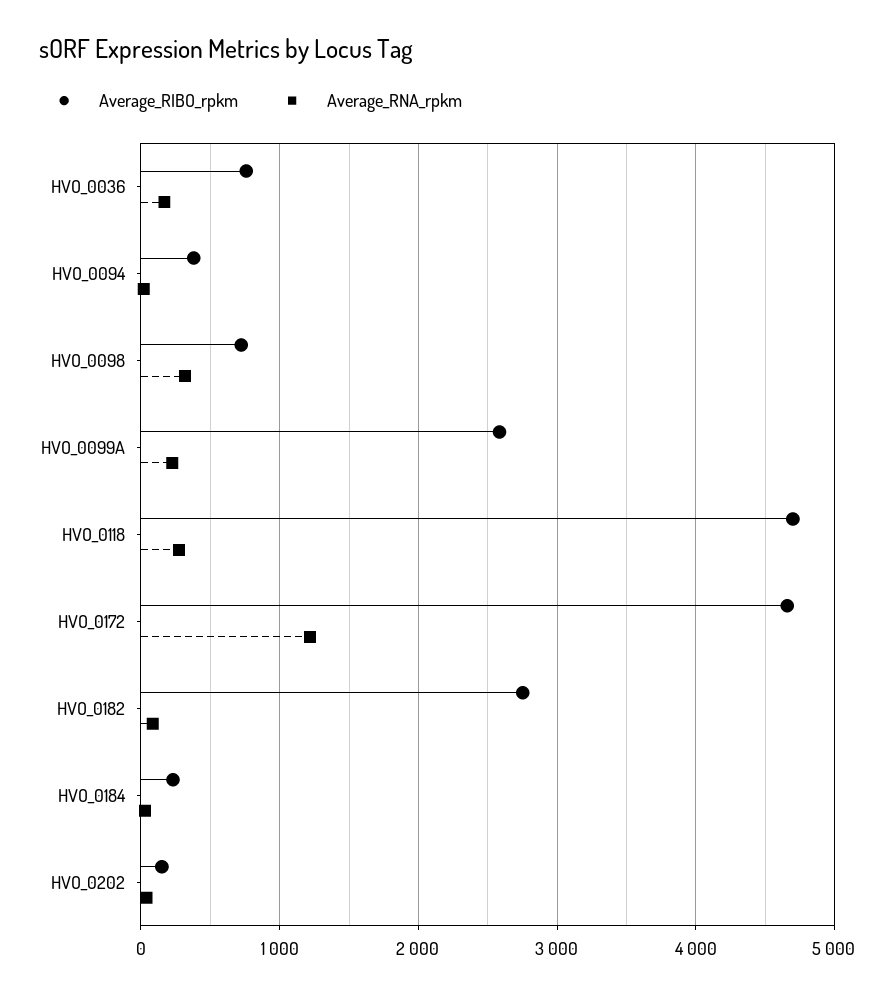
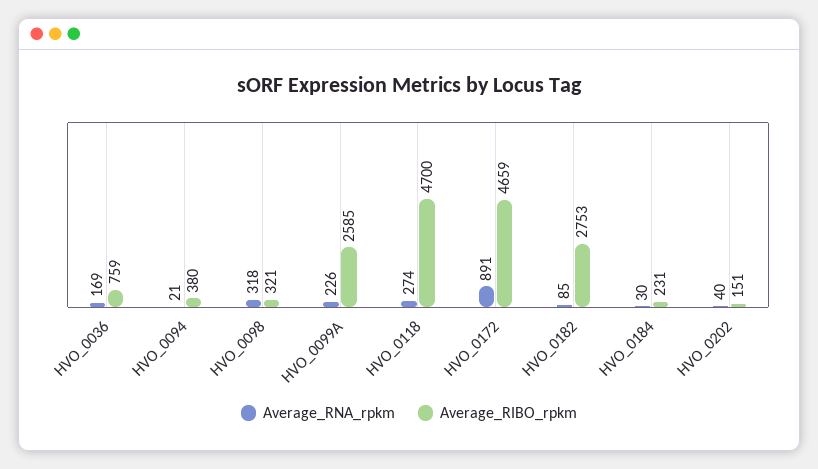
  {
    "Average_RIBO_rpkm": {
      "HVO_0036": 759,
      "HVO_0094": 380,
-     "HVO_0098": 700,
+     "HVO_0098": 321,
      "HVO_0099A": 2585,
      "HVO_0118": 4700,
      "HVO_0172": 4659,
      "HVO_0182": 2753,
      "HVO_0184": 231,
      "HVO_0202": 151
    },
    "Average_RNA_rpkm": {
      "HVO_0036": 169,
      "HVO_0094": 21,
      "HVO_0098": 318,
      "HVO_0099A": 226,
      "HVO_0118": 274,
-     "HVO_0172": 1200,
+     "HVO_0172": 891,
      "HVO_0182": 85,
      "HVO_0184": 30,
      "HVO_0202": 40
    }
  }

